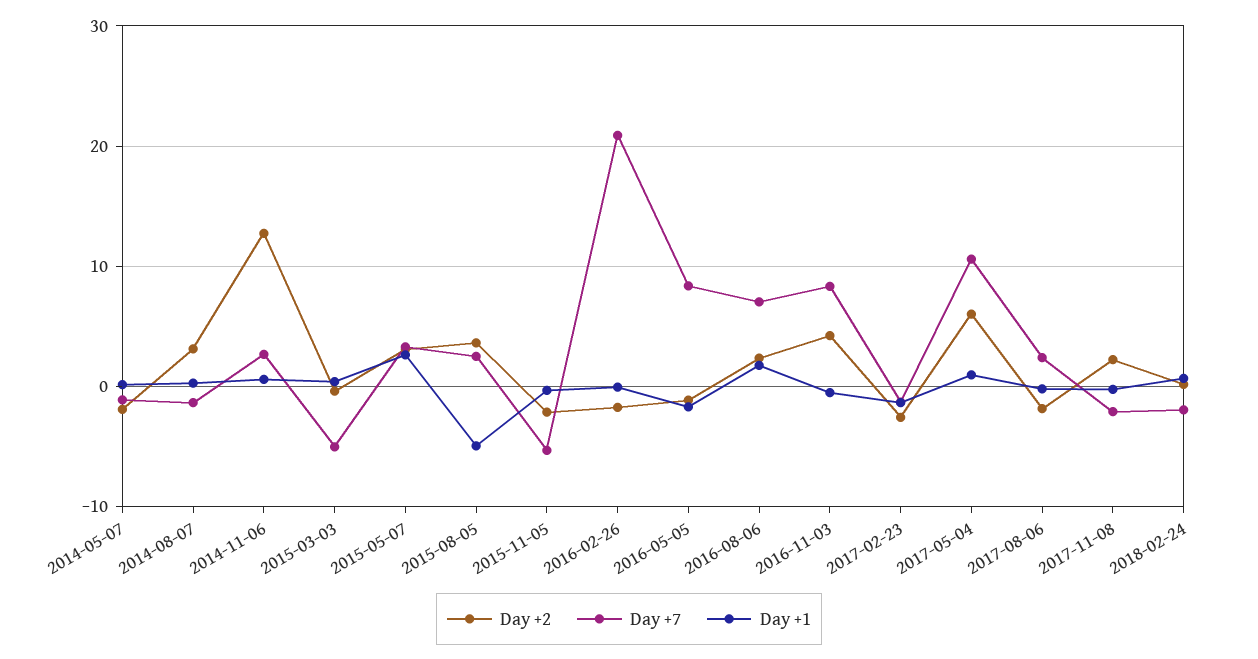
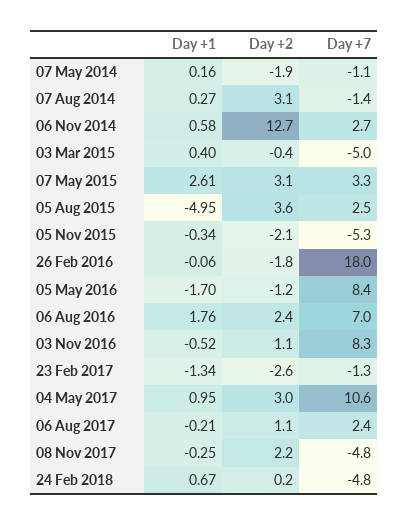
  {
    "Day +2": {
      "2014-05-07": -1.9,
      "2014-08-07": 3.1,
      "2014-11-06": 12.7,
      "2015-03-03": -0.4,
      "2015-05-07": 3.1,
      "2015-08-05": 3.6,
      "2015-11-05": -2.1,
      "2016-02-26": -1.8,
      "2016-05-05": -1.2,
      "2016-08-06": 2.4,
-     "2016-11-03": 4,
+     "2016-11-03": 1.1,
      "2017-02-23": -2.6,
-     "2017-05-04": 6,
+     "2017-05-04": 3,
-     "2017-08-06": -2,
+     "2017-08-06": 1.1,
      "2017-11-08": 2.2,
      "2018-02-24": 0.2
    },
    "Day +7": {
      "2014-05-07": -1.1,
      "2014-08-07": -1.4,
      "2014-11-06": 2.7,
      "2015-03-03": -5,
      "2015-05-07": 3.3,
      "2015-08-05": 2.5,
      "2015-11-05": -5.3,
-     "2016-02-26": 21,
+     "2016-02-26": 18,
      "2016-05-05": 8.4,
      "2016-08-06": 7,
      "2016-11-03": 8.3,
      "2017-02-23": -1.3,
      "2017-05-04": 10.6,
      "2017-08-06": 2.4,
-     "2017-11-08": -2,
+     "2017-11-08": -4.8,
-     "2018-02-24": -2
+     "2018-02-24": -4.8
    },
    "Day +1": {
      "2014-05-07": 0.16,
      "2014-08-07": 0.27,
      "2014-11-06": 0.58,
      "2015-03-03": 0.4,
      "2015-05-07": 2.61,
      "2015-08-05": -4.95,
      "2015-11-05": -0.34,
      "2016-02-26": -0.06,
      "2016-05-05": -1.7,
      "2016-08-06": 1.76,
      "2016-11-03": -0.52,
      "2017-02-23": -1.34,
      "2017-05-04": 0.95,
      "2017-08-06": -0.21,
      "2017-11-08": -0.25,
      "2018-02-24": 0.67
    }
  }

